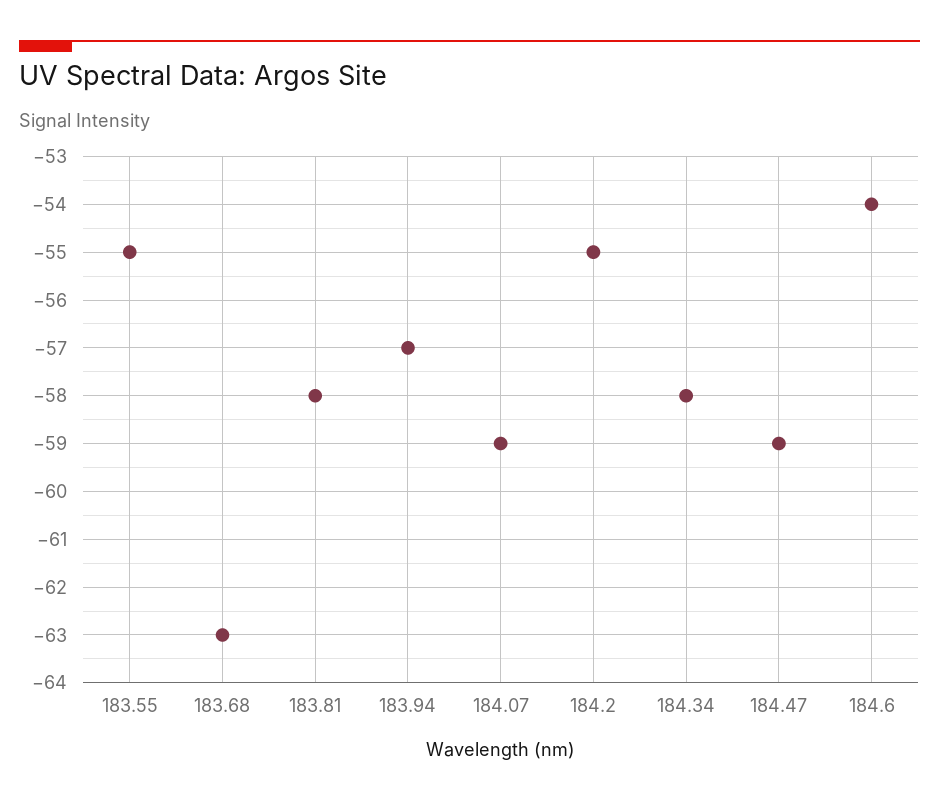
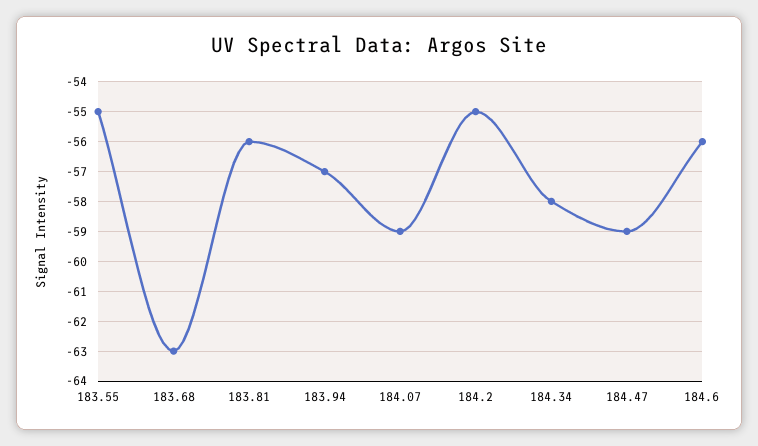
  {
    "183.55": -55,
    "183.68": -63,
-   "183.81": -58,
+   "183.81": -56,
    "183.94": -57,
    "184.07": -59,
    "184.2": -55,
    "184.34": -58,
    "184.47": -59,
-   "184.6": -54
+   "184.6": -56
  }

